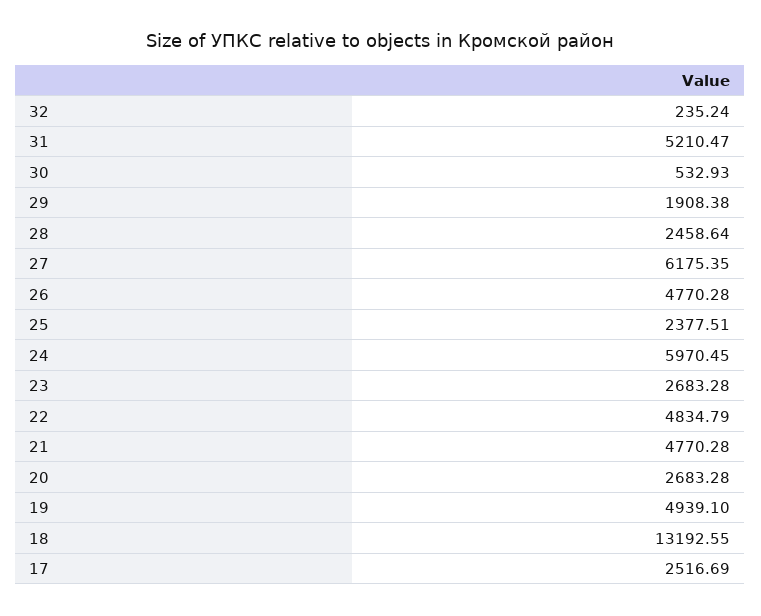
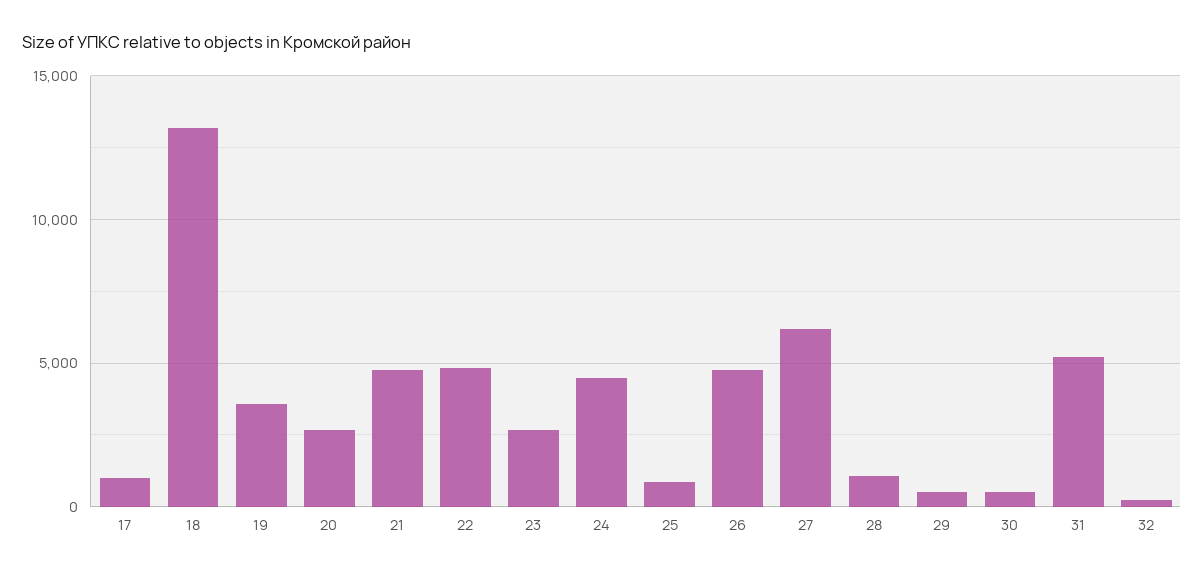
  {
    "32": 235.24,
    "31": 5210.47,
    "30": 532.93,
-   "29": 1908.38,
+   "29": 500,
-   "28": 2458.64,
+   "28": 1000,
    "27": 6175.35,
    "26": 4770.28,
-   "25": 2377.51,
+   "25": 1000,
-   "24": 5970.45,
+   "24": 4500,
    "23": 2683.28,
    "22": 4834.79,
    "21": 4770.28,
    "20": 2683.28,
-   "19": 4939.1,
+   "19": 3500,
    "18": 13192.55,
-   "17": 2516.69
+   "17": 1000
  }

